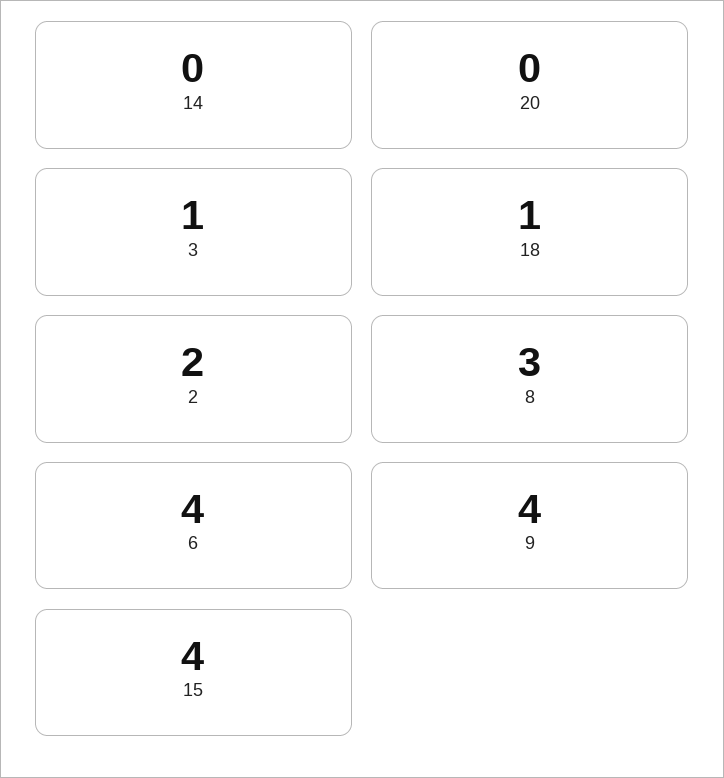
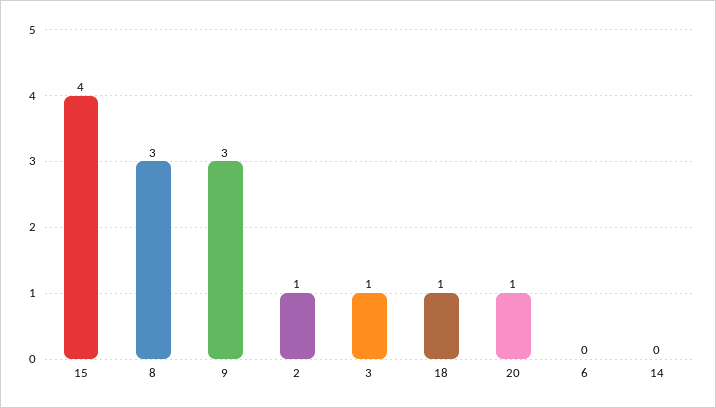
  {
    "14": 0,
-   "20": 0,
+   "20": 1,
    "3": 1,
    "18": 1,
-   "2": 2,
+   "2": 1,
    "8": 3,
-   "6": 4,
+   "6": 0,
-   "9": 4,
+   "9": 3,
    "15": 4
  }

